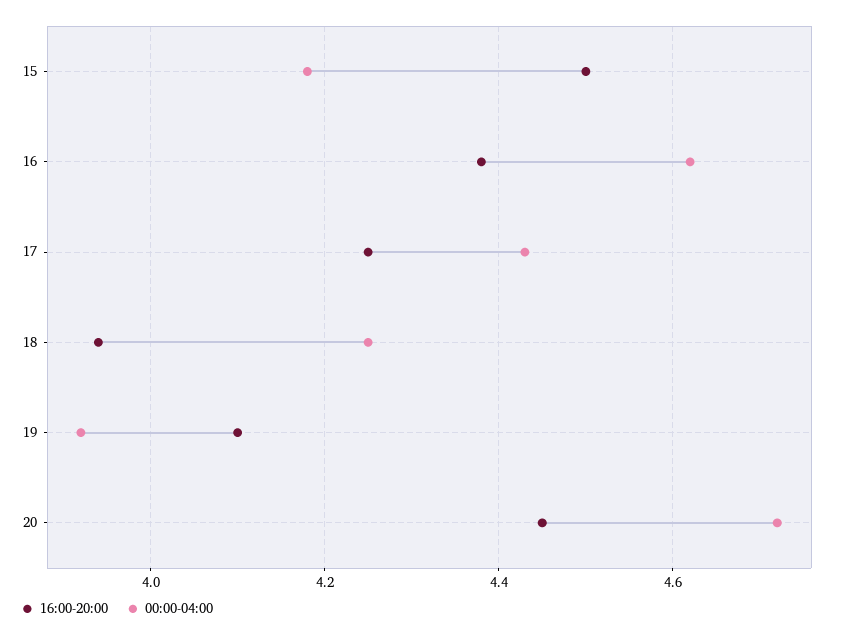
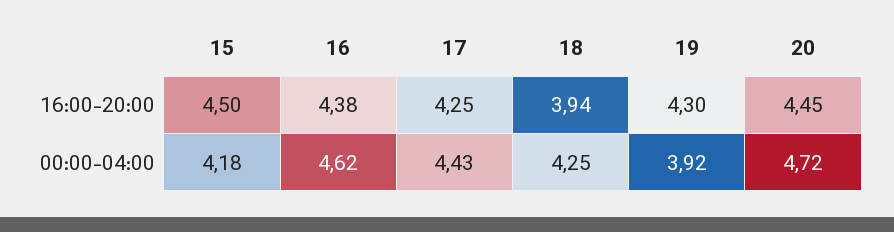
  {
    "16:00-20:00": {
      "15": 4.5,
      "16": 4.38,
      "17": 4.25,
      "18": 3.94,
-     "19": 4.1,
+     "19": 4.3,
      "20": 4.45
    },
    "00:00-04:00": {
      "15": 4.18,
      "16": 4.62,
      "17": 4.43,
      "18": 4.25,
      "19": 3.92,
      "20": 4.72
    }
  }

